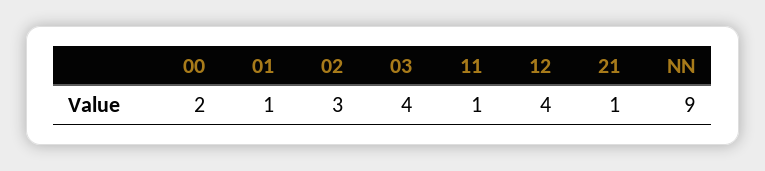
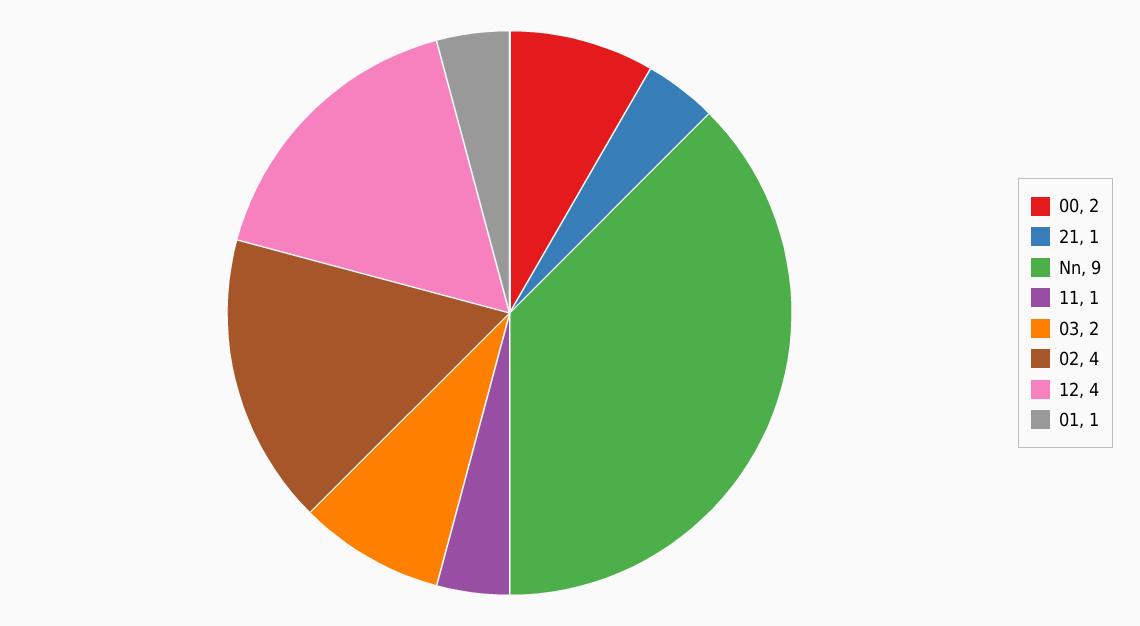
  {
    "00": 2,
    "01": 1,
-   "02": 3,
+   "02": 4,
-   "03": 4,
+   "03": 2,
    "11": 1,
    "12": 4,
    "21": 1,
    "NN": 9
  }

